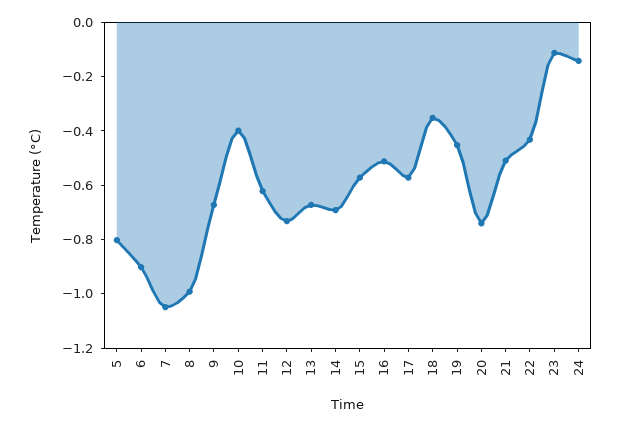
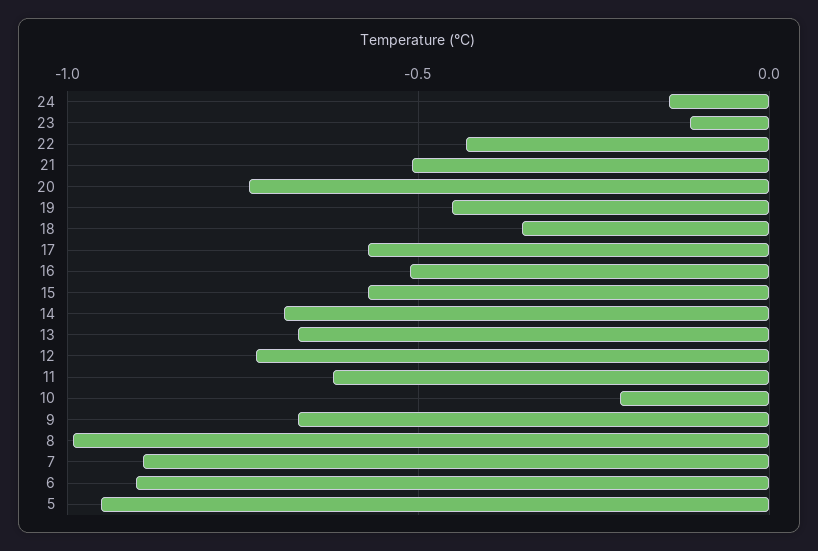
  {
-   "5": -0.8,
+   "5": -0.95,
    "6": -0.9,
-   "7": -1.05,
+   "7": -0.9,
    "8": -1,
    "9": -0.65,
-   "10": -0.4,
+   "10": -0.2,
    "11": -0.6,
    "12": -0.75,
    "13": -0.65,
    "14": -0.7,
    "15": -0.55,
    "16": -0.5,
    "17": -0.55,
    "18": -0.35,
    "19": -0.45,
    "20": -0.75,
    "21": -0.5,
    "22": -0.45,
    "23": -0.1,
    "24": -0.15
  }

